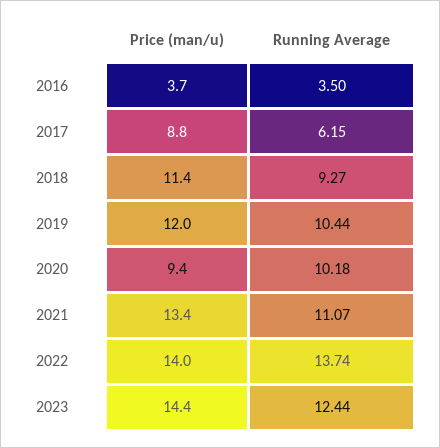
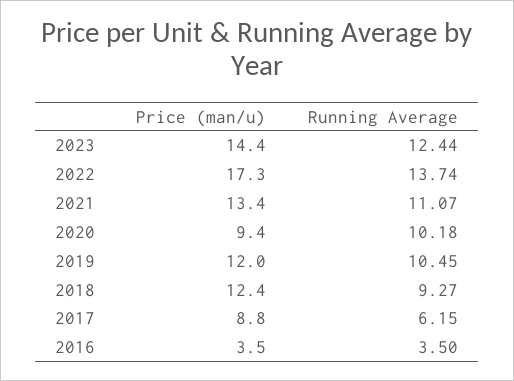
  {
    "Price (man/u)": {
-     "2016": 3.7,
+     "2016": 3.5,
      "2017": 8.8,
-     "2018": 11.4,
+     "2018": 12.4,
      "2019": 12,
      "2020": 9.4,
      "2021": 13.4,
-     "2022": 14,
+     "2022": 17.3,
      "2023": 14.4
    },
    "Running Average": {
      "2016": 3.5,
      "2017": 6.15,
      "2018": 9.27,
-     "2019": 10.44,
+     "2019": 10.45,
      "2020": 10.18,
      "2021": 11.07,
      "2022": 13.74,
      "2023": 12.44
    }
  }

